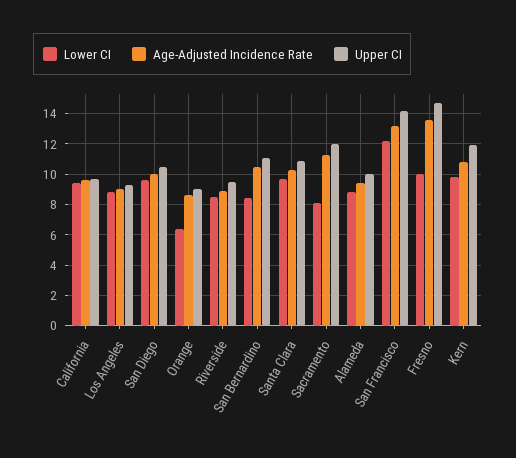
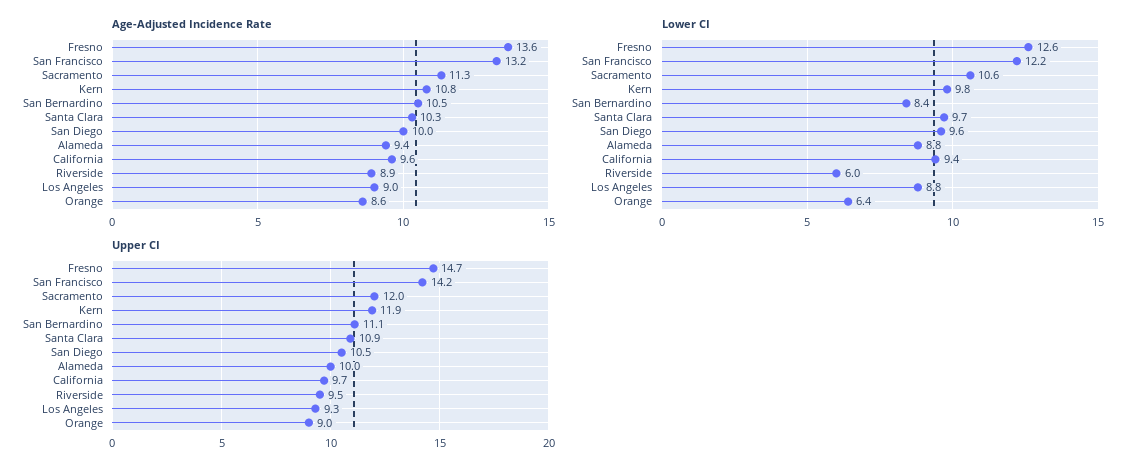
  {
    "Lower CI": {
      "California": 9.4,
      "Los Angeles": 8.8,
      "San Diego": 9.6,
      "Orange": 6.4,
-     "Riverside": 8.5,
+     "Riverside": 6,
      "San Bernardino": 8.4,
      "Santa Clara": 9.7,
-     "Sacramento": 8,
+     "Sacramento": 10.6,
      "Alameda": 8.8,
      "San Francisco": 12.2,
-     "Fresno": 10,
+     "Fresno": 12.6,
      "Kern": 9.8
    },
    "Age-Adjusted Incidence Rate": {
      "California": 9.6,
      "Los Angeles": 9,
      "San Diego": 10,
      "Orange": 8.6,
      "Riverside": 8.9,
      "San Bernardino": 10.5,
      "Santa Clara": 10.3,
      "Sacramento": 11.3,
      "Alameda": 9.4,
      "San Francisco": 13.2,
      "Fresno": 13.6,
      "Kern": 10.8
    },
    "Upper CI": {
      "California": 9.7,
      "Los Angeles": 9.3,
      "San Diego": 10.5,
      "Orange": 9,
      "Riverside": 9.5,
      "San Bernardino": 11.1,
      "Santa Clara": 10.9,
      "Sacramento": 12,
      "Alameda": 10,
      "San Francisco": 14.2,
      "Fresno": 14.7,
      "Kern": 11.9
    }
  }

